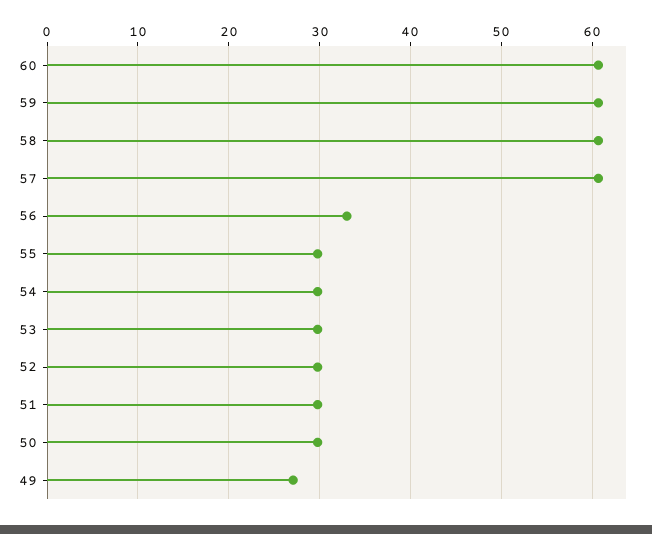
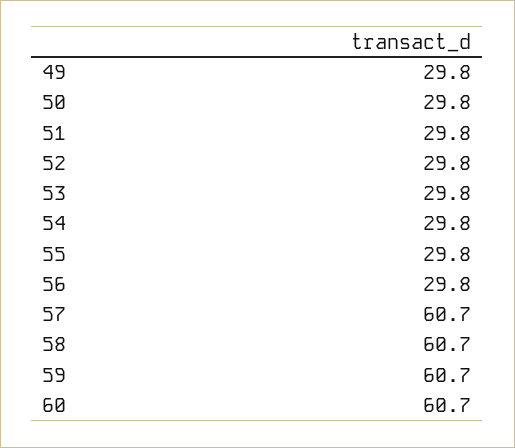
  {
    "60": 60.7,
    "59": 60.7,
    "58": 60.7,
    "57": 60.7,
-   "56": 33,
+   "56": 29.8,
    "55": 29.8,
    "54": 29.8,
    "53": 29.8,
    "52": 29.8,
    "51": 29.8,
    "50": 29.8,
-   "49": 27
+   "49": 29.8
  }

